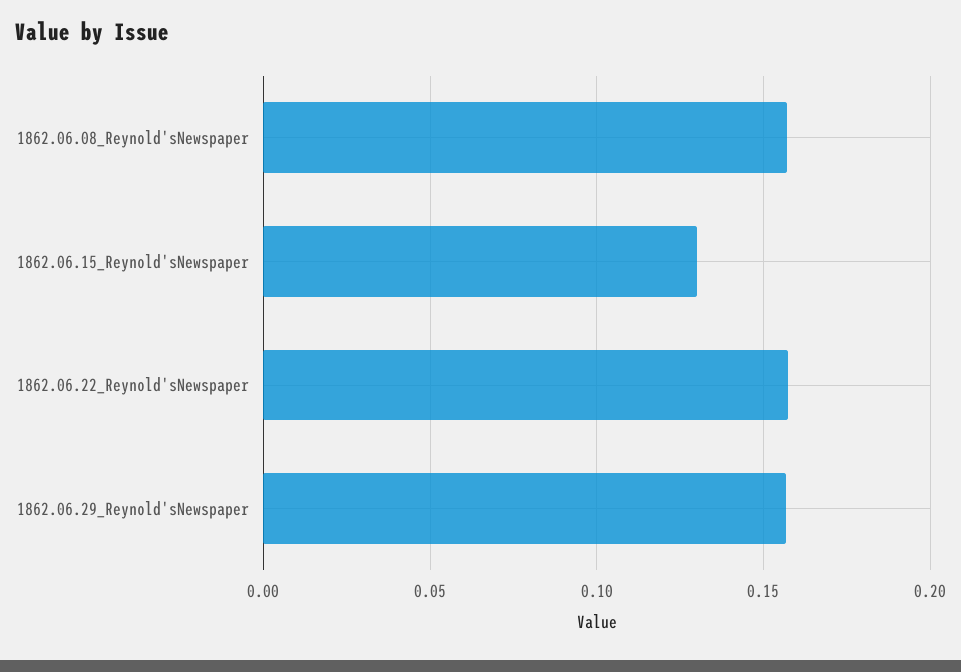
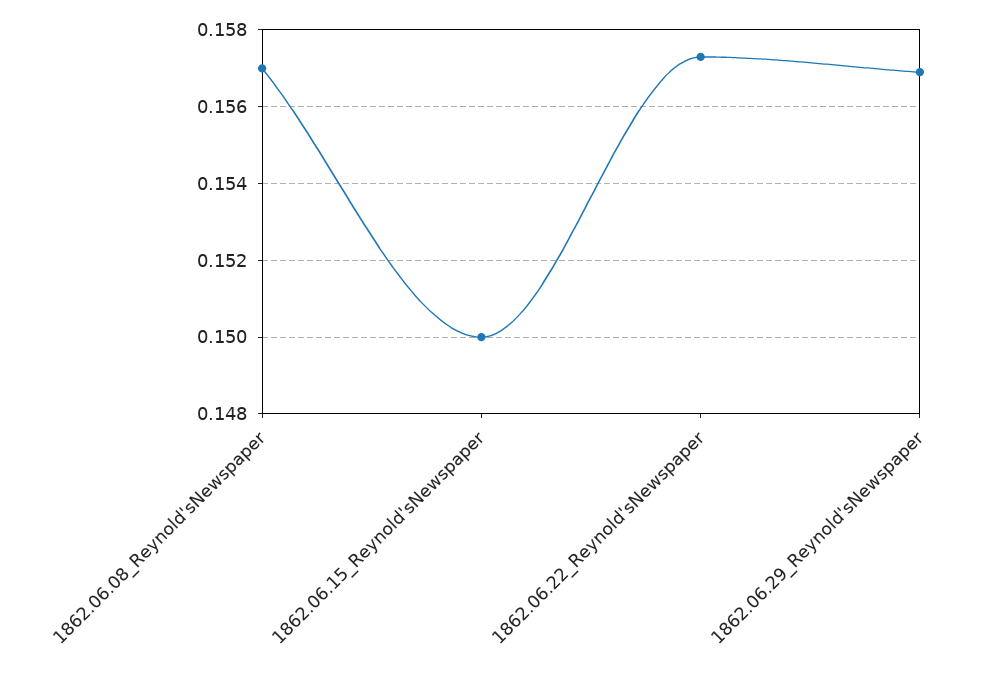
  {
    "1862.06.08_Reynold'sNewspaper": 0.157,
-   "1862.06.15_Reynold'sNewspaper": 0.13,
+   "1862.06.15_Reynold'sNewspaper": 0.15,
    "1862.06.22_Reynold'sNewspaper": 0.1575,
    "1862.06.29_Reynold'sNewspaper": 0.157
  }

